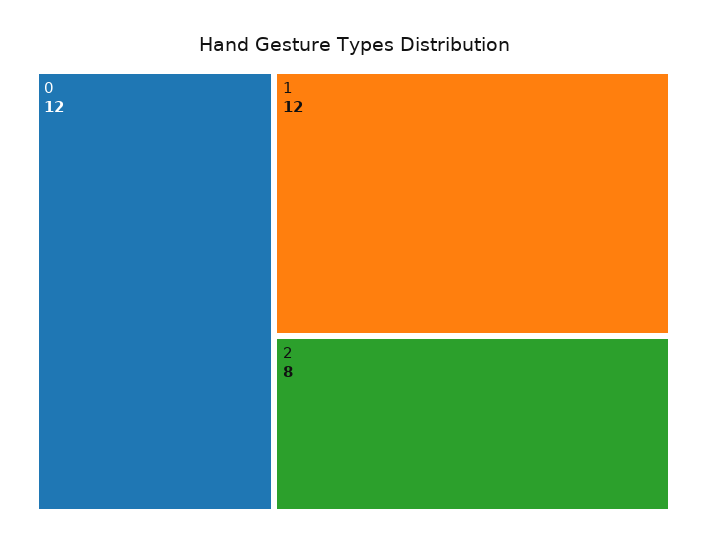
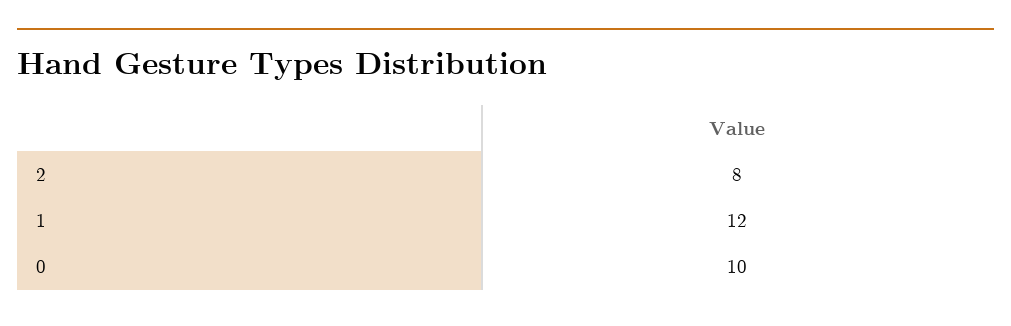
  {
-   "0": 12,
+   "0": 10,
    "1": 12,
    "2": 8
  }

